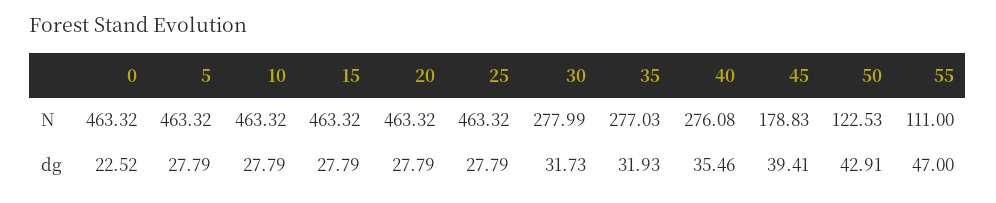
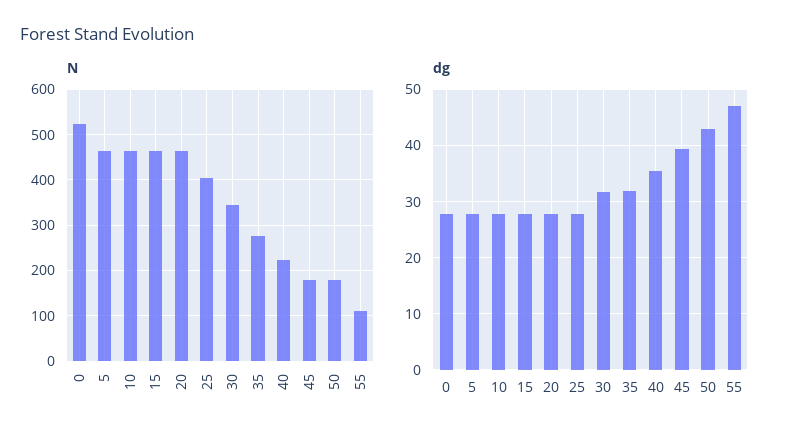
  {
    "N": {
-     "0": 463.32,
+     "0": 520,
      "5": 463.32,
      "10": 463.32,
      "15": 463.32,
      "20": 463.32,
-     "25": 463.32,
+     "25": 400,
-     "30": 277.99,
+     "30": 340,
      "35": 277.03,
-     "40": 276.08,
+     "40": 220,
      "45": 178.83,
-     "50": 122.53,
+     "50": 180,
      "55": 111
    },
    "dg": {
-     "0": 22.52,
+     "0": 28,
      "5": 27.79,
      "10": 27.79,
      "15": 27.79,
      "20": 27.79,
      "25": 27.79,
      "30": 31.73,
      "35": 31.93,
      "40": 35.46,
      "45": 39.41,
      "50": 42.91,
      "55": 47
    }
  }

